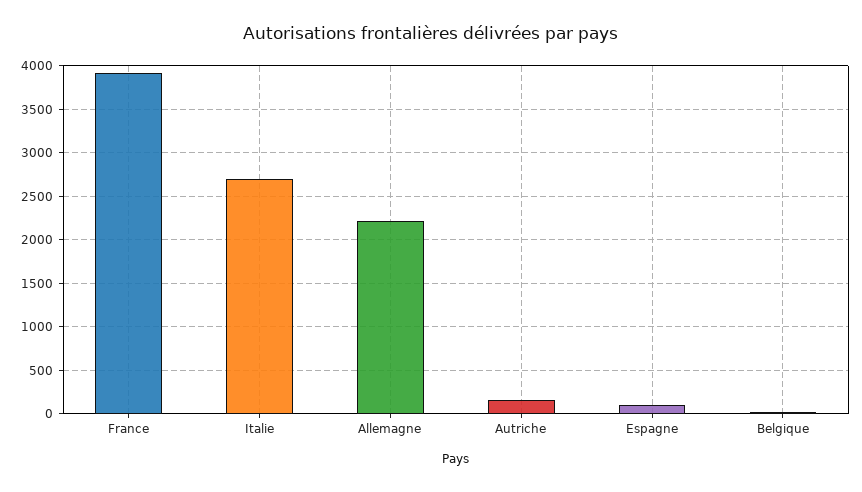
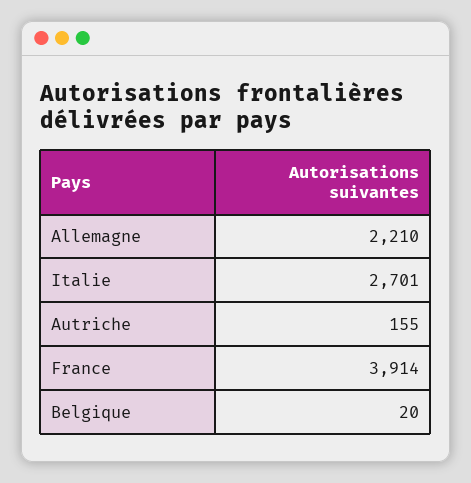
  {
    "France": 3914,
    "Italie": 2701,
    "Allemagne": 2210,
    "Autriche": 155,
-   "Espagne": 100,
    "Belgique": 20
  }

